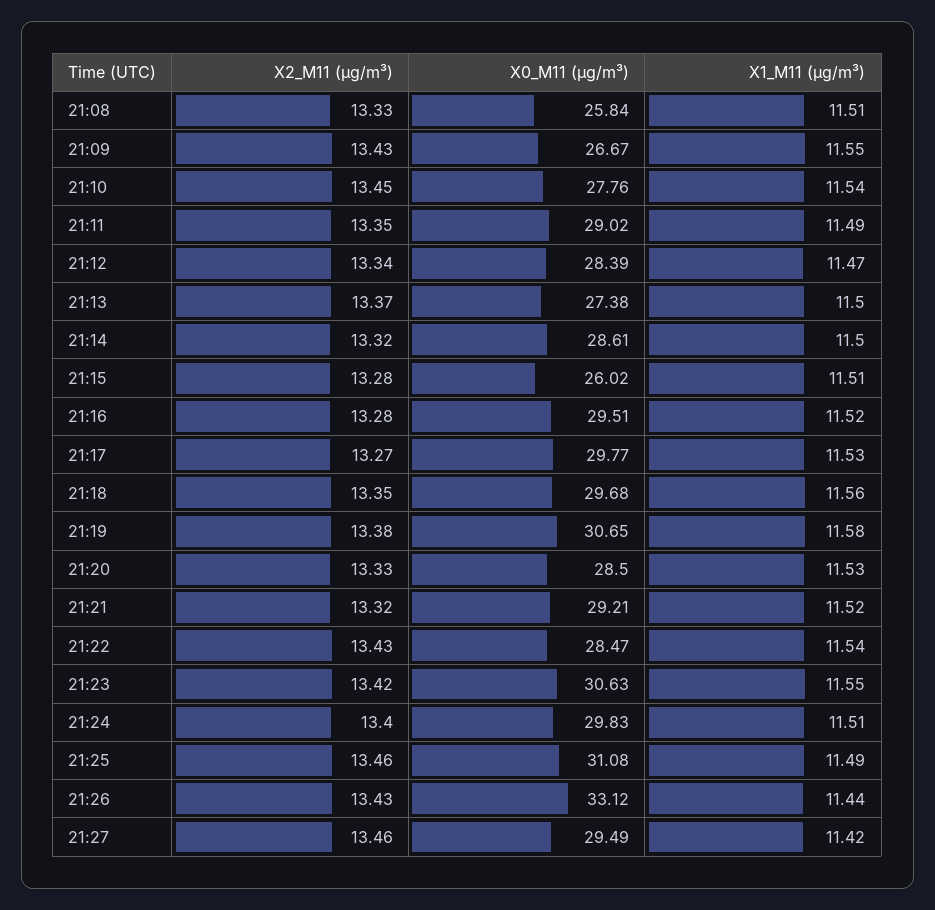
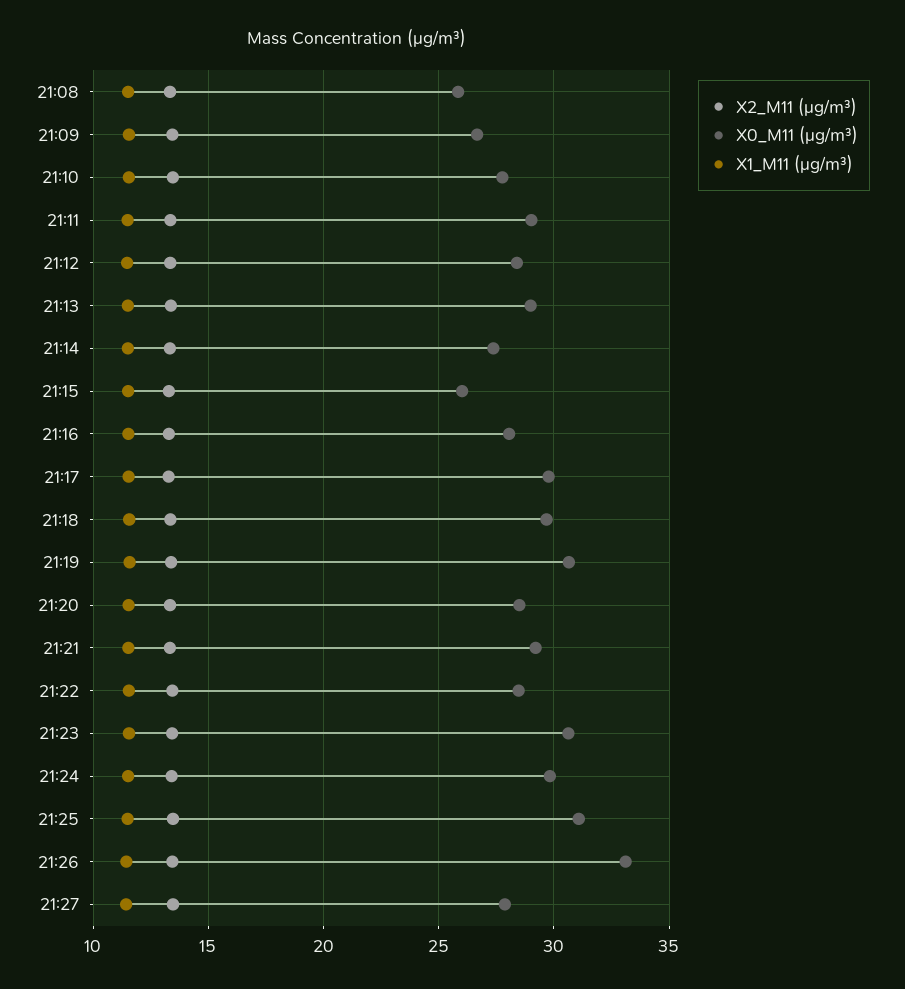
  {
    "X2_M11 (μg/m³)": {
      "21:08": 13.33,
      "21:09": 13.43,
      "21:10": 13.45,
      "21:11": 13.35,
      "21:12": 13.34,
      "21:13": 13.37,
      "21:14": 13.32,
      "21:15": 13.28,
      "21:16": 13.28,
      "21:17": 13.27,
      "21:18": 13.35,
      "21:19": 13.38,
      "21:20": 13.33,
      "21:21": 13.32,
      "21:22": 13.43,
      "21:23": 13.42,
      "21:24": 13.4,
      "21:25": 13.46,
      "21:26": 13.43,
      "21:27": 13.46
    },
    "X0_M11 (μg/m³)": {
      "21:08": 25.84,
      "21:09": 26.67,
      "21:10": 27.76,
      "21:11": 29.02,
      "21:12": 28.39,
-     "21:13": 27.38,
+     "21:13": 29,
-     "21:14": 28.61,
+     "21:14": 27.5,
      "21:15": 26.02,
-     "21:16": 29.51,
+     "21:16": 28,
      "21:17": 29.77,
      "21:18": 29.68,
      "21:19": 30.65,
      "21:20": 28.5,
      "21:21": 29.21,
      "21:22": 28.47,
      "21:23": 30.63,
      "21:24": 29.83,
      "21:25": 31.08,
      "21:26": 33.12,
-     "21:27": 29.49
+     "21:27": 28
    },
    "X1_M11 (μg/m³)": {
      "21:08": 11.51,
      "21:09": 11.55,
      "21:10": 11.54,
      "21:11": 11.49,
      "21:12": 11.47,
      "21:13": 11.5,
      "21:14": 11.5,
      "21:15": 11.51,
      "21:16": 11.52,
      "21:17": 11.53,
      "21:18": 11.56,
      "21:19": 11.58,
      "21:20": 11.53,
      "21:21": 11.52,
      "21:22": 11.54,
      "21:23": 11.55,
      "21:24": 11.51,
      "21:25": 11.49,
      "21:26": 11.44,
      "21:27": 11.42
    }
  }

